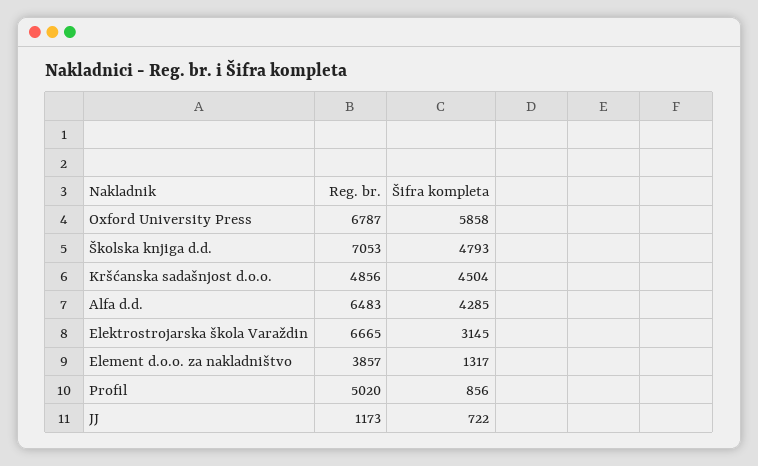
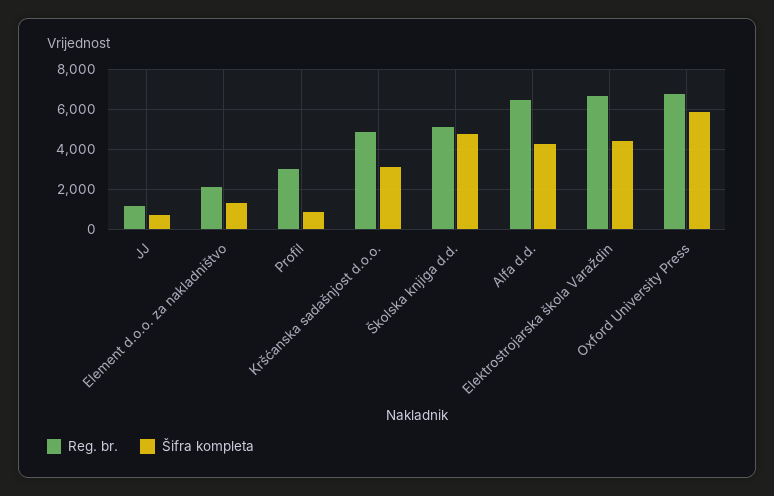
  {
    "Reg. br.": {
      "Oxford University Press": 6787,
-     "Školska knjiga d.d.": 7053,
+     "Školska knjiga d.d.": 5000,
      "Kršćanska sadašnjost d.o.o.": 4856,
      "Alfa d.d.": 6483,
      "Elektrostrojarska škola Varaždin": 6665,
-     "Element d.o.o. za nakladništvo": 3857,
+     "Element d.o.o. za nakladništvo": 2000,
-     "Profil": 5020,
+     "Profil": 3000,
      "JJ": 1173
    },
    "Šifra kompleta": {
      "Oxford University Press": 5858,
      "Školska knjiga d.d.": 4793,
-     "Kršćanska sadašnjost d.o.o.": 4504,
+     "Kršćanska sadašnjost d.o.o.": 3000,
      "Alfa d.d.": 4285,
-     "Elektrostrojarska škola Varaždin": 3145,
+     "Elektrostrojarska škola Varaždin": 4500,
      "Element d.o.o. za nakladništvo": 1317,
      "Profil": 856,
      "JJ": 722
    }
  }

